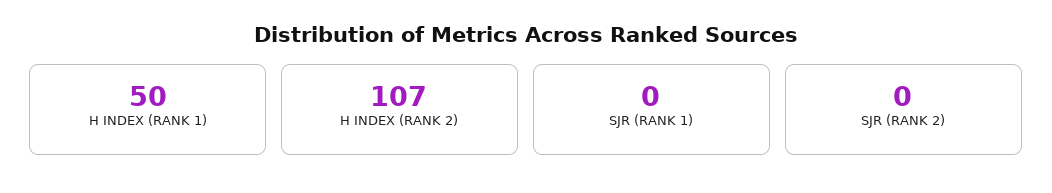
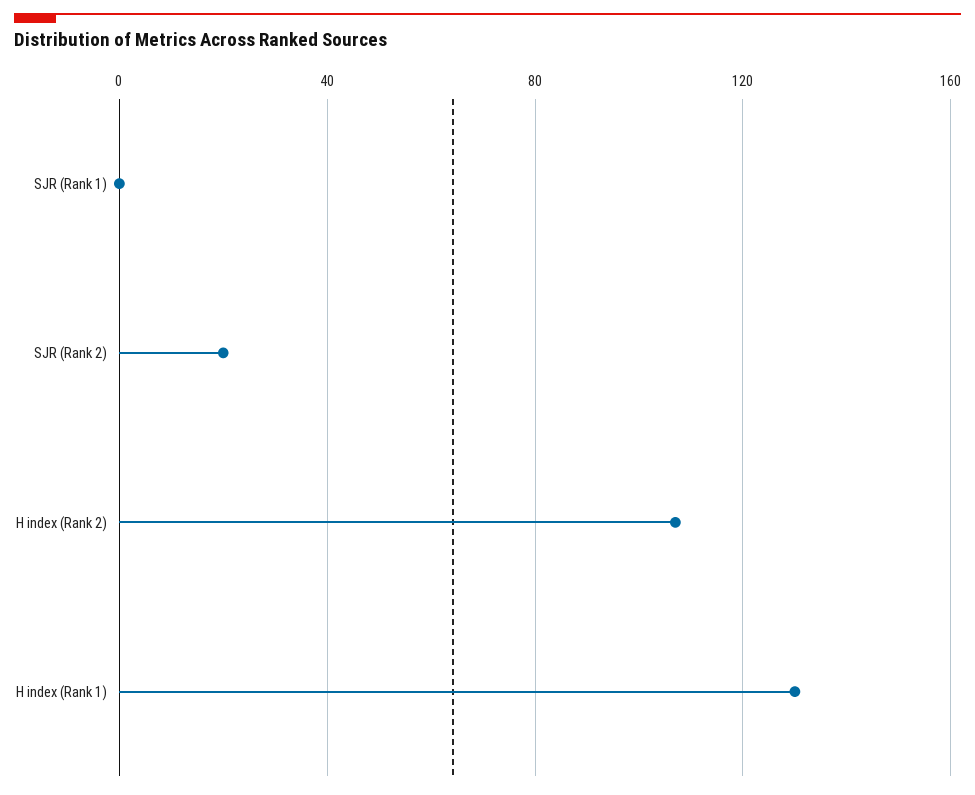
  {
-   "H INDEX (RANK 1)": 50,
+   "H INDEX (RANK 1)": 130,
    "H INDEX (RANK 2)": 107,
    "SJR (RANK 1)": 0,
-   "SJR (RANK 2)": 0
+   "SJR (RANK 2)": 20
  }

